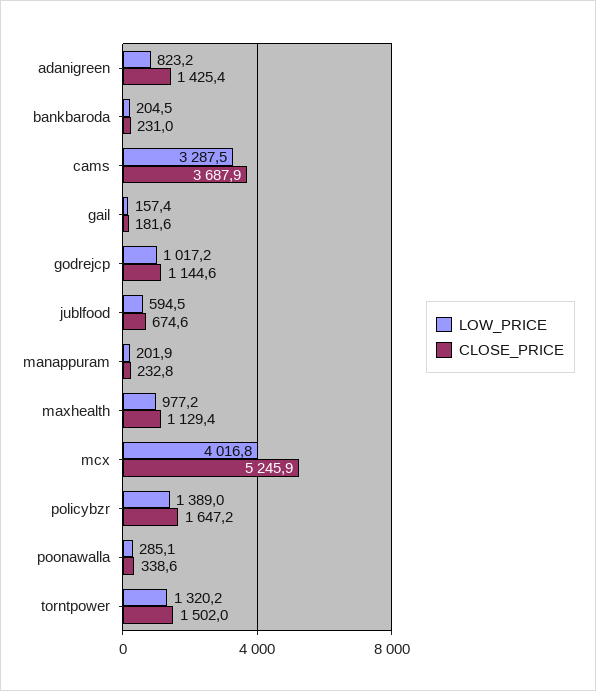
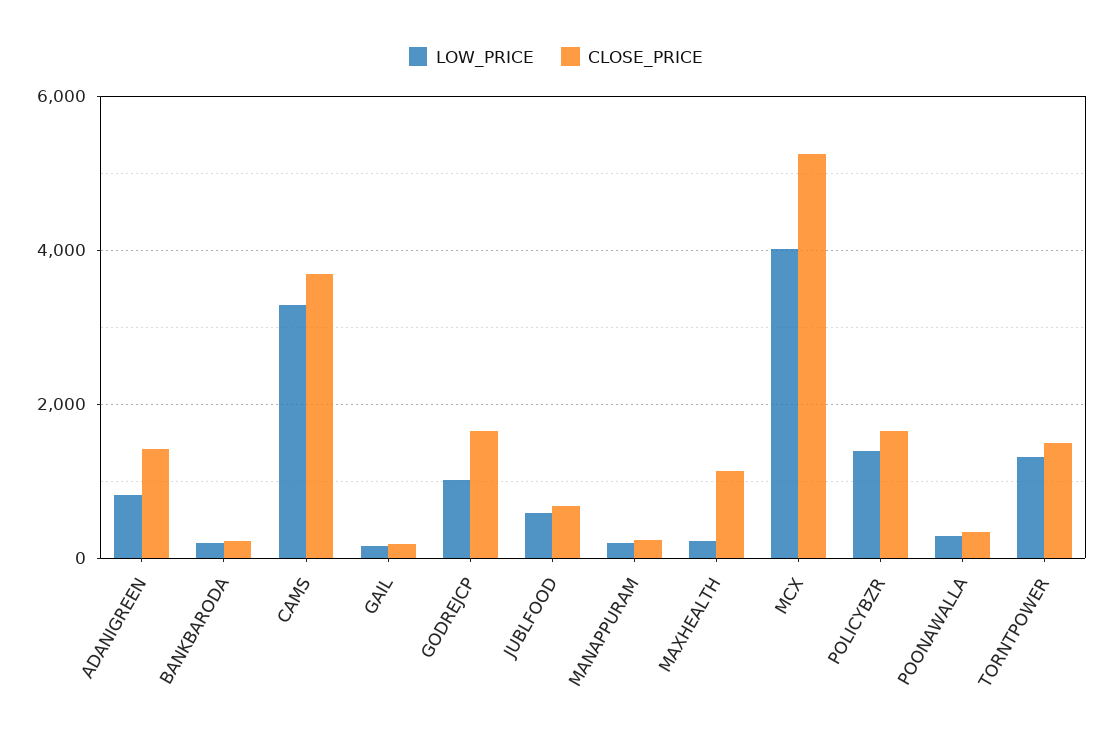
  {
    "LOW_PRICE": {
      "adanigreen": 823.2,
      "bankbaroda": 204.5,
      "cams": 3287.5,
      "gail": 157.4,
      "godrejcp": 1017.2,
      "jublfood": 594.5,
      "manappuram": 201.9,
-     "maxhealth": 977.2,
+     "maxhealth": 200,
      "mcx": 4016.8,
      "policybzr": 1389,
      "poonawalla": 285.1,
      "torntpower": 1320.2
    },
    "CLOSE_PRICE": {
      "adanigreen": 1425.4,
      "bankbaroda": 231,
      "cams": 3687.9,
      "gail": 181.6,
-     "godrejcp": 1144.6,
+     "godrejcp": 1600,
      "jublfood": 674.6,
      "manappuram": 232.8,
      "maxhealth": 1129.4,
      "mcx": 5245.9,
      "policybzr": 1647.2,
      "poonawalla": 338.6,
      "torntpower": 1502
    }
  }

